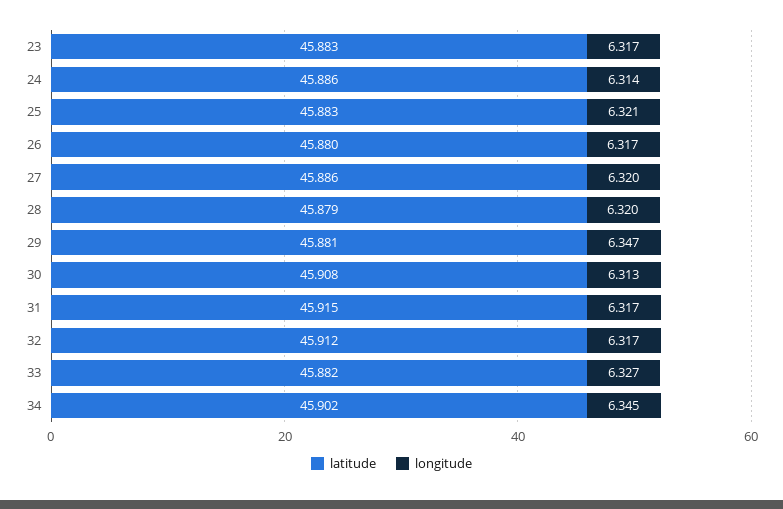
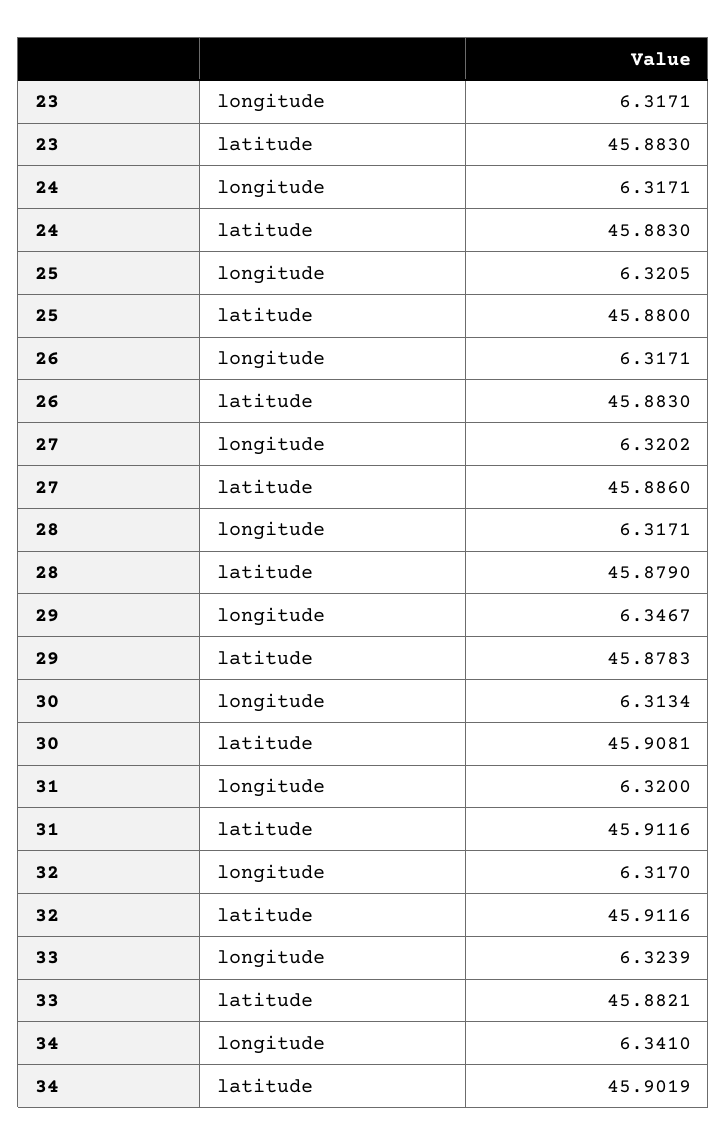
  {
    "latitude": {
      "23": 45.883,
-     "24": 45.886,
+     "24": 45.883,
-     "25": 45.883,
+     "25": 45.88,
-     "26": 45.88,
+     "26": 45.883,
      "27": 45.886,
      "28": 45.879,
-     "29": 45.881,
+     "29": 45.8783,
      "30": 45.9081,
-     "31": 45.915,
+     "31": 45.9116,
      "32": 45.9116,
      "33": 45.8821,
      "34": 45.9019
    },
    "longitude": {
      "23": 6.3171,
-     "24": 6.314,
+     "24": 6.3171,
      "25": 6.3205,
      "26": 6.3171,
      "27": 6.3202,
-     "28": 6.32,
+     "28": 6.3171,
      "29": 6.3467,
      "30": 6.3134,
-     "31": 6.317,
+     "31": 6.32,
      "32": 6.317,
-     "33": 6.327,
+     "33": 6.3239,
-     "34": 6.345
+     "34": 6.341
    }
  }

